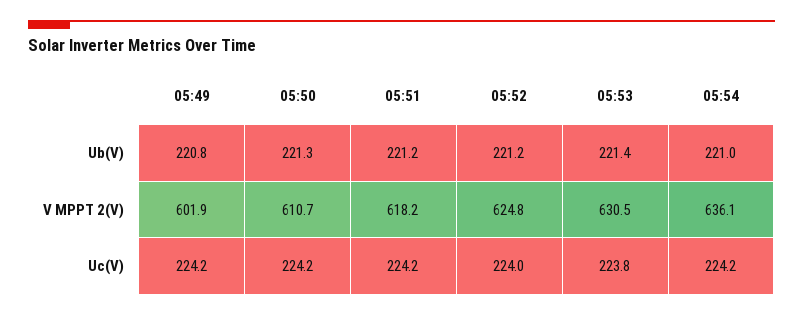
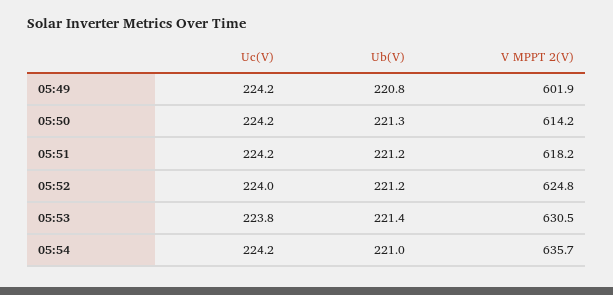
  {
    "05:49": {
      "Ub(V)": 220.8,
      "V MPPT 2(V)": 601.9,
      "Uc(V)": 224.2
    },
    "05:50": {
      "Ub(V)": 221.3,
-     "V MPPT 2(V)": 610.7,
+     "V MPPT 2(V)": 614.2,
      "Uc(V)": 224.2
    },
    "05:51": {
      "Ub(V)": 221.2,
      "V MPPT 2(V)": 618.2,
      "Uc(V)": 224.2
    },
    "05:52": {
      "Ub(V)": 221.2,
      "V MPPT 2(V)": 624.8,
      "Uc(V)": 224
    },
    "05:53": {
      "Ub(V)": 221.4,
      "V MPPT 2(V)": 630.5,
      "Uc(V)": 223.8
    },
    "05:54": {
      "Ub(V)": 221,
-     "V MPPT 2(V)": 636.1,
+     "V MPPT 2(V)": 635.7,
      "Uc(V)": 224.2
    }
  }

